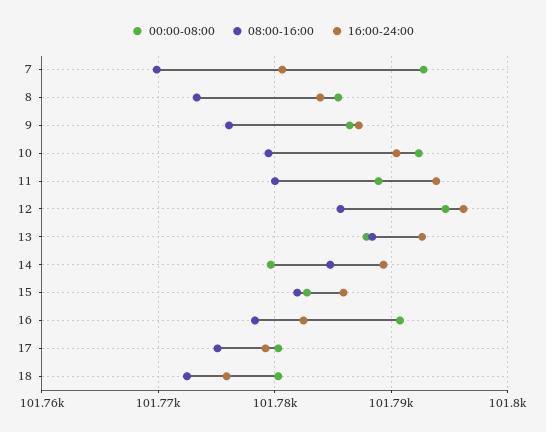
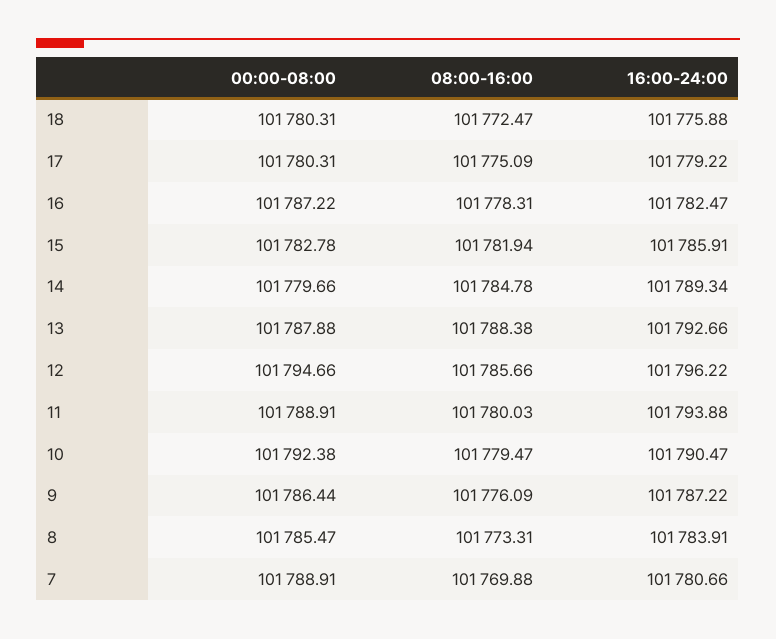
  {
    "00:00-08:00": {
-     "7": 101793,
+     "7": 101788.91,
      "8": 101785.47,
      "9": 101786.44,
      "10": 101792.38,
      "11": 101788.91,
      "12": 101794.66,
      "13": 101787.88,
      "14": 101779.66,
      "15": 101782.78,
-     "16": 101791,
+     "16": 101787.22,
      "17": 101780.31,
      "18": 101780.31
    },
    "08:00-16:00": {
      "7": 101769.88,
      "8": 101773.31,
      "9": 101776.09,
      "10": 101779.47,
      "11": 101780.03,
      "12": 101785.66,
      "13": 101788.38,
      "14": 101784.78,
      "15": 101781.94,
      "16": 101778.31,
      "17": 101775.09,
      "18": 101772.47
    },
    "16:00-24:00": {
      "7": 101780.66,
      "8": 101783.91,
      "9": 101787.22,
      "10": 101790.47,
      "11": 101793.88,
      "12": 101796.22,
      "13": 101792.66,
      "14": 101789.34,
      "15": 101785.91,
      "16": 101782.47,
      "17": 101779.22,
      "18": 101775.88
    }
  }

